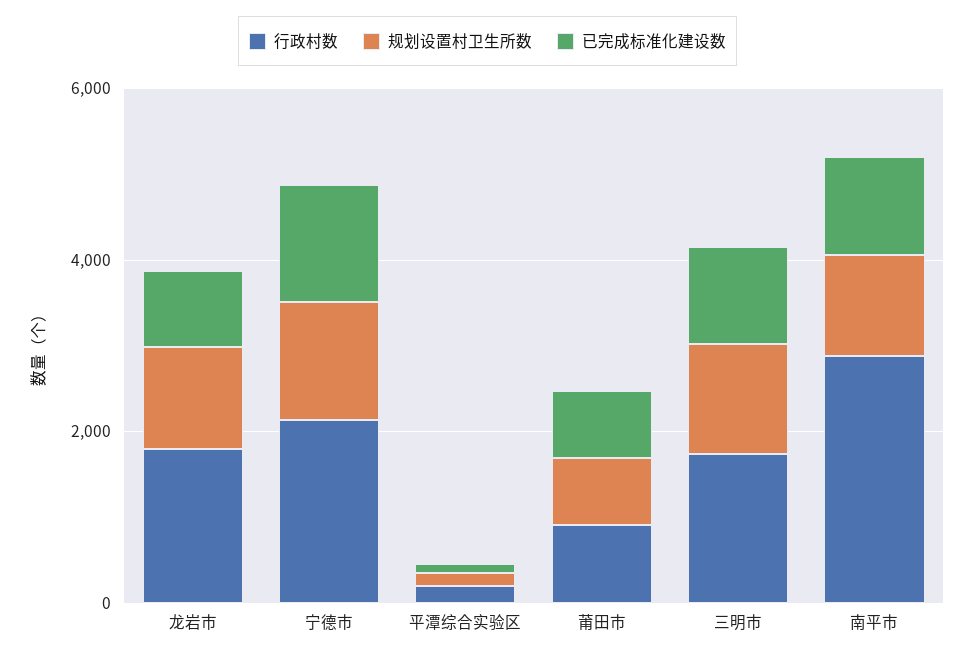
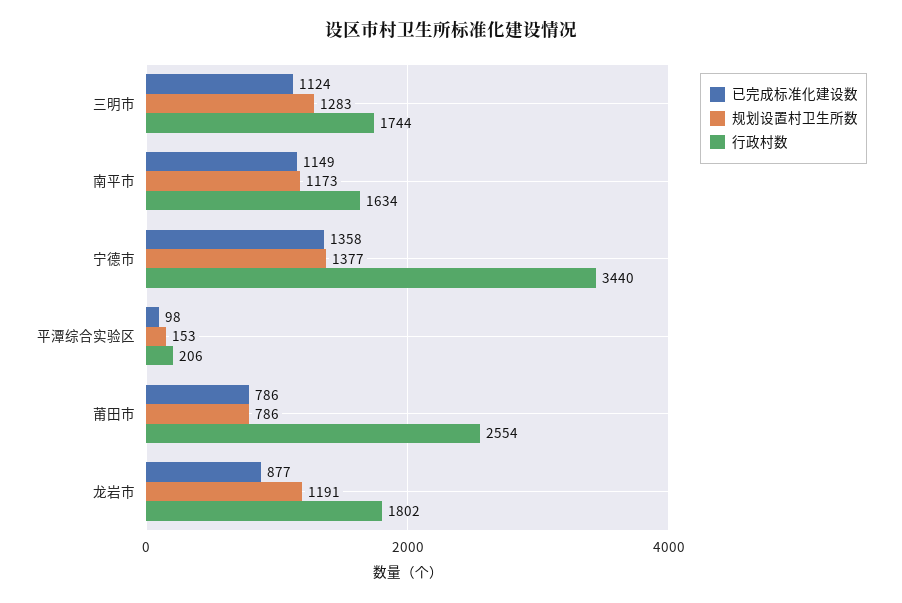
  {
    "行政村数": {
      "龙岩市": 1802,
-     "宁德市": 2000,
+     "宁德市": 3440,
      "平潭综合实验区": 206,
-     "莆田市": 1000,
+     "莆田市": 2554,
      "三明市": 1744,
-     "南平市": 3000
+     "南平市": 1634
    },
    "规划设置村卫生所数": {
      "龙岩市": 1191,
      "宁德市": 1377,
      "平潭综合实验区": 153,
      "莆田市": 786,
      "三明市": 1283,
      "南平市": 1173
    },
    "已完成标准化建设数": {
      "龙岩市": 877,
      "宁德市": 1358,
      "平潭综合实验区": 98,
      "莆田市": 786,
      "三明市": 1124,
      "南平市": 1149
    }
  }

